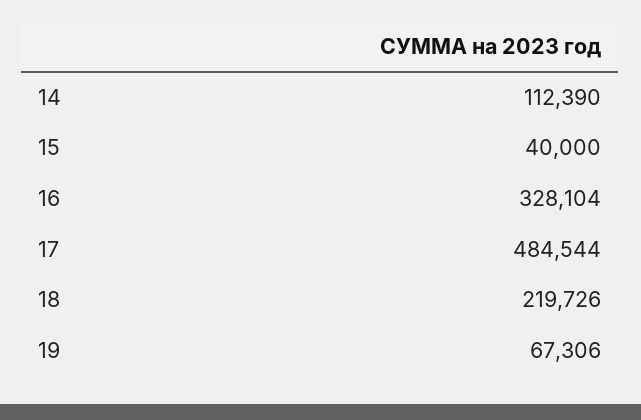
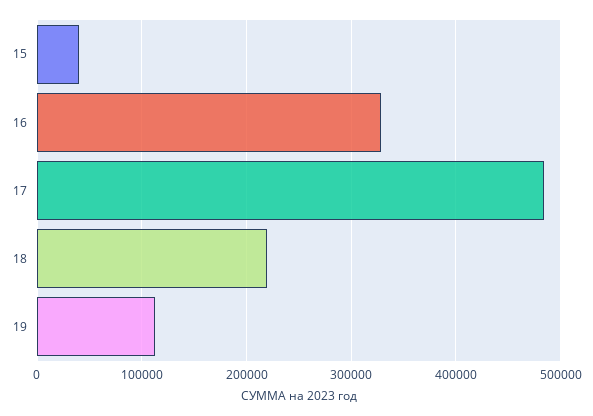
  {
-   "14": 112390,
    "15": 40000,
    "16": 328104,
    "17": 484544,
    "18": 219726,
-   "19": 67306
+   "19": 110000
  }

